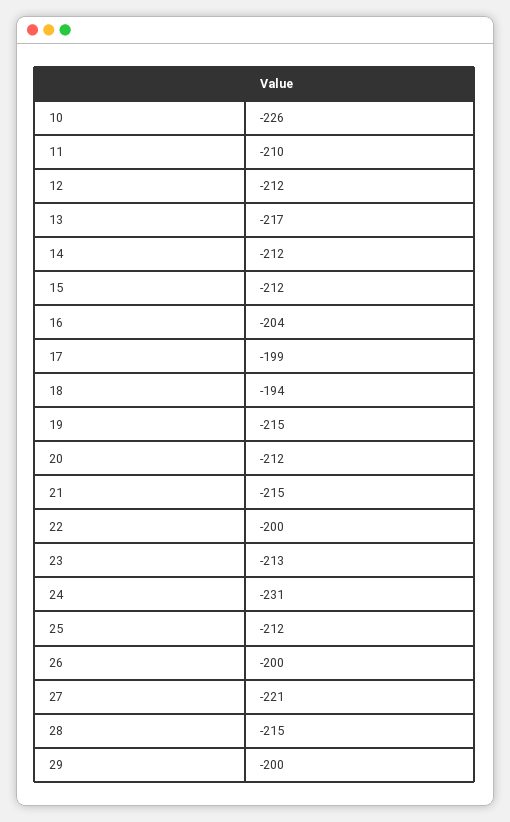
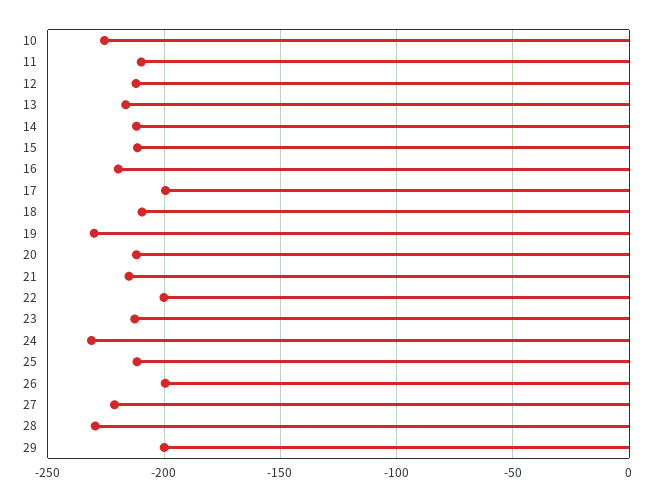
  {
    "10": -226,
    "11": -210,
    "12": -212,
    "13": -217,
    "14": -212,
    "15": -212,
-   "16": -204,
+   "16": -220,
    "17": -199,
-   "18": -194,
+   "18": -210,
-   "19": -215,
+   "19": -230,
    "20": -212,
    "21": -215,
    "22": -200,
    "23": -213,
    "24": -231,
    "25": -212,
    "26": -200,
    "27": -221,
-   "28": -215,
+   "28": -230,
    "29": -200
  }

